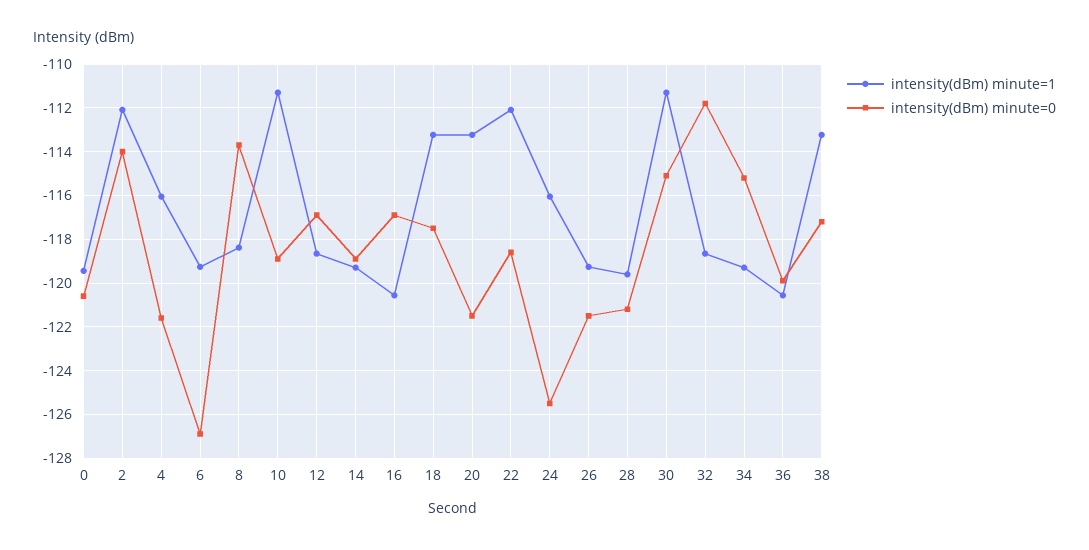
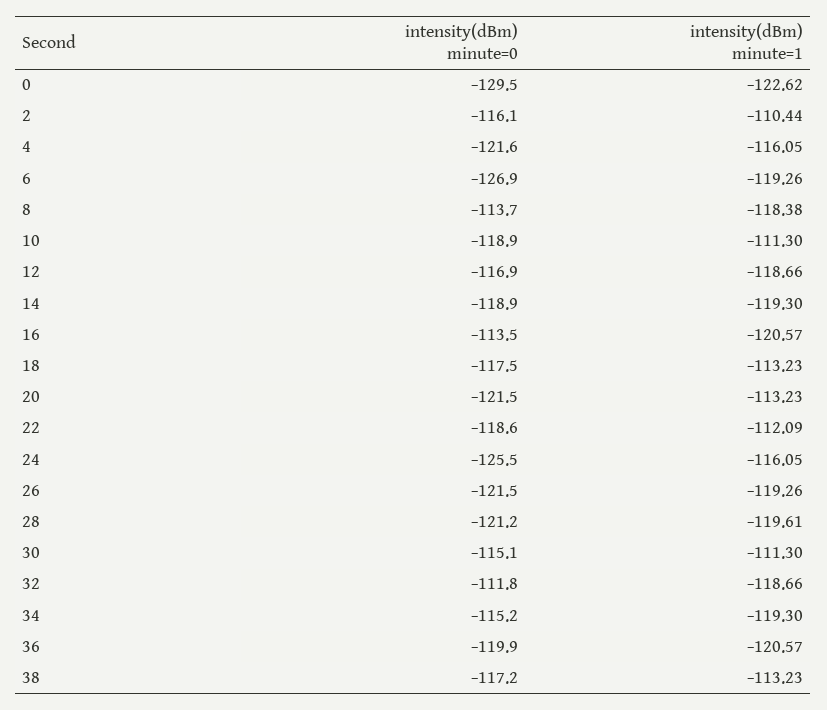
  {
    "intensity(dBm) minute=1": {
-     "0": -119.5,
+     "0": -122.62,
-     "2": -112,
+     "2": -110.44,
      "4": -116.05,
      "6": -119.26,
      "8": -118.38,
      "10": -111.3,
      "12": -118.66,
      "14": -119.3,
      "16": -120.57,
      "18": -113.23,
      "20": -113.23,
      "22": -112.09,
      "24": -116.05,
      "26": -119.26,
      "28": -119.61,
      "30": -111.3,
      "32": -118.66,
      "34": -119.3,
      "36": -120.57,
      "38": -113.23
    },
    "intensity(dBm) minute=0": {
-     "0": -120.5,
+     "0": -129.5,
-     "2": -114,
+     "2": -116.1,
      "4": -121.6,
      "6": -126.9,
      "8": -113.7,
      "10": -118.9,
      "12": -116.9,
      "14": -118.9,
-     "16": -117,
+     "16": -113.5,
      "18": -117.5,
      "20": -121.5,
      "22": -118.6,
      "24": -125.5,
      "26": -121.5,
      "28": -121.2,
      "30": -115.1,
      "32": -111.8,
      "34": -115.2,
      "36": -119.9,
      "38": -117.2
    }
  }

